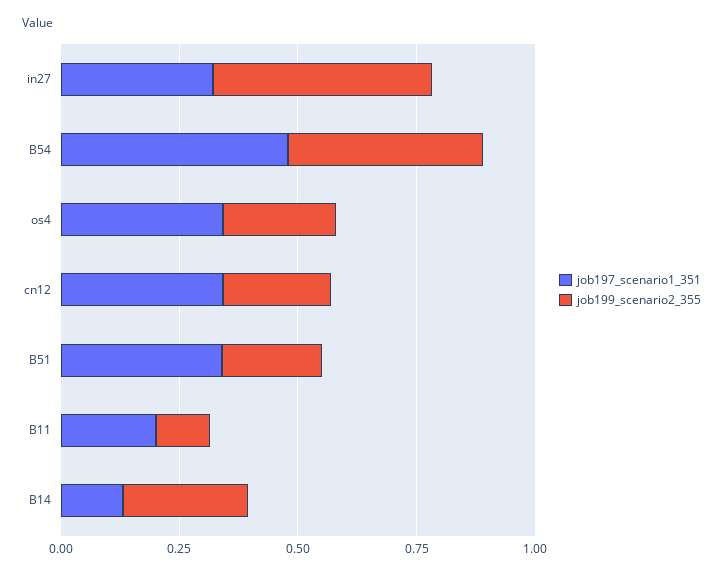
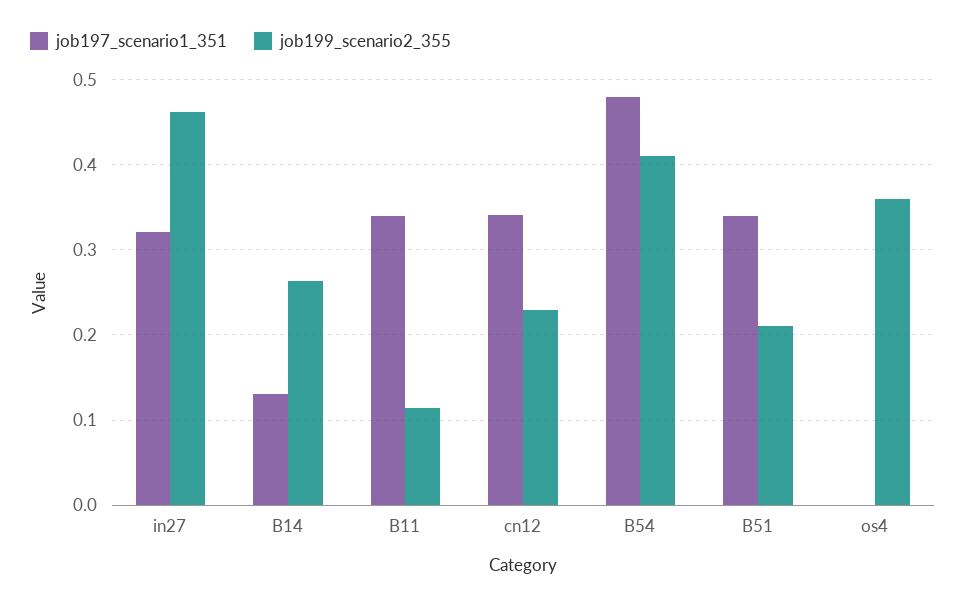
  {
    "job197_scenario1_351": {
      "in27": 0.32,
      "B54": 0.48,
-     "os4": 0.35,
+     "os4": 0,
      "cn12": 0.34,
      "B51": 0.34,
-     "B11": 0.2,
+     "B11": 0.34,
      "B14": 0.13
    },
    "job199_scenario2_355": {
      "in27": 0.46,
      "B54": 0.41,
-     "os4": 0.25,
+     "os4": 0.36,
      "cn12": 0.23,
      "B51": 0.21,
      "B11": 0.11,
      "B14": 0.26
    }
  }

